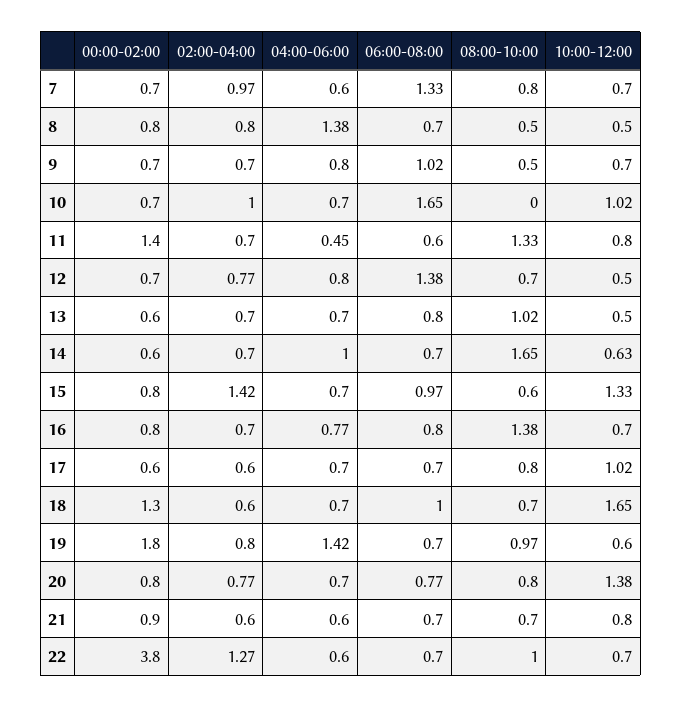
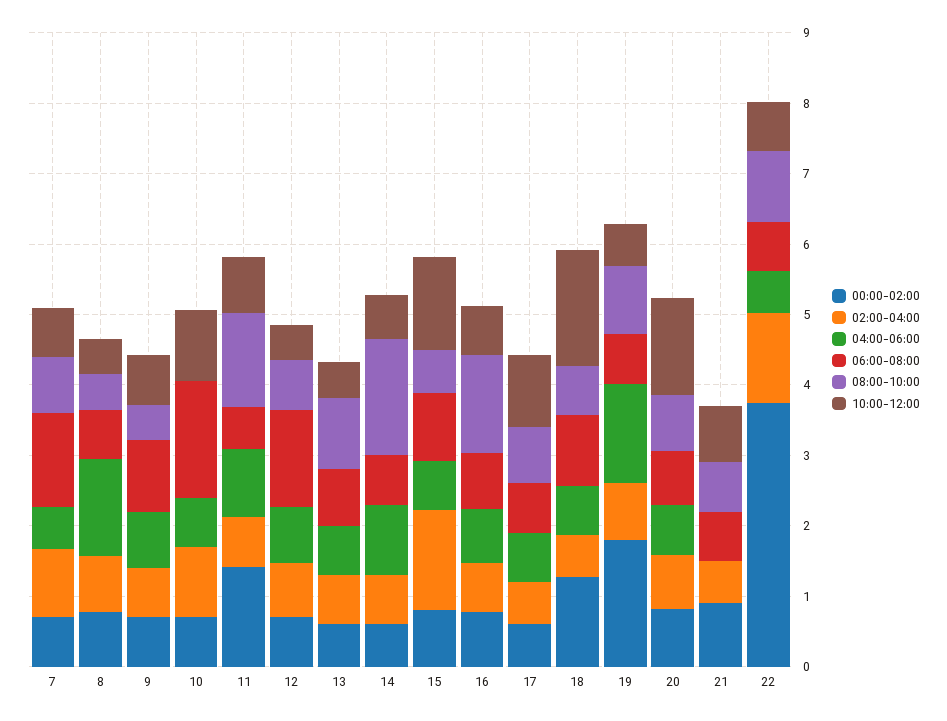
  {
    "00:00-02:00": {
      "7": 0.7,
      "8": 0.8,
      "9": 0.7,
      "10": 0.7,
      "11": 1.4,
      "12": 0.7,
      "13": 0.6,
      "14": 0.6,
      "15": 0.8,
      "16": 0.8,
      "17": 0.6,
      "18": 1.3,
      "19": 1.8,
      "20": 0.8,
      "21": 0.9,
      "22": 3.8
    },
    "02:00-04:00": {
      "7": 0.97,
      "8": 0.8,
      "9": 0.7,
      "10": 1,
      "11": 0.7,
      "12": 0.77,
      "13": 0.7,
      "14": 0.7,
      "15": 1.42,
      "16": 0.7,
      "17": 0.6,
      "18": 0.6,
      "19": 0.8,
      "20": 0.77,
      "21": 0.6,
      "22": 1.27
    },
    "04:00-06:00": {
      "7": 0.6,
      "8": 1.38,
      "9": 0.8,
      "10": 0.7,
-     "11": 0.45,
+     "11": 1,
      "12": 0.8,
      "13": 0.7,
      "14": 1,
      "15": 0.7,
      "16": 0.77,
      "17": 0.7,
      "18": 0.7,
      "19": 1.42,
      "20": 0.7,
-     "21": 0.6,
+     "21": 0,
      "22": 0.6
    },
    "06:00-08:00": {
      "7": 1.33,
      "8": 0.7,
      "9": 1.02,
      "10": 1.65,
      "11": 0.6,
      "12": 1.38,
      "13": 0.8,
      "14": 0.7,
      "15": 0.97,
      "16": 0.8,
      "17": 0.7,
      "18": 1,
      "19": 0.7,
      "20": 0.77,
      "21": 0.7,
      "22": 0.7
    },
    "08:00-10:00": {
      "7": 0.8,
      "8": 0.5,
      "9": 0.5,
      "10": 0,
      "11": 1.33,
      "12": 0.7,
      "13": 1.02,
      "14": 1.65,
      "15": 0.6,
      "16": 1.38,
      "17": 0.8,
      "18": 0.7,
      "19": 0.97,
      "20": 0.8,
      "21": 0.7,
      "22": 1
    },
    "10:00-12:00": {
      "7": 0.7,
      "8": 0.5,
      "9": 0.7,
      "10": 1.02,
      "11": 0.8,
      "12": 0.5,
      "13": 0.5,
      "14": 0.63,
      "15": 1.33,
      "16": 0.7,
      "17": 1.02,
      "18": 1.65,
      "19": 0.6,
      "20": 1.38,
      "21": 0.8,
      "22": 0.7
    }
  }

